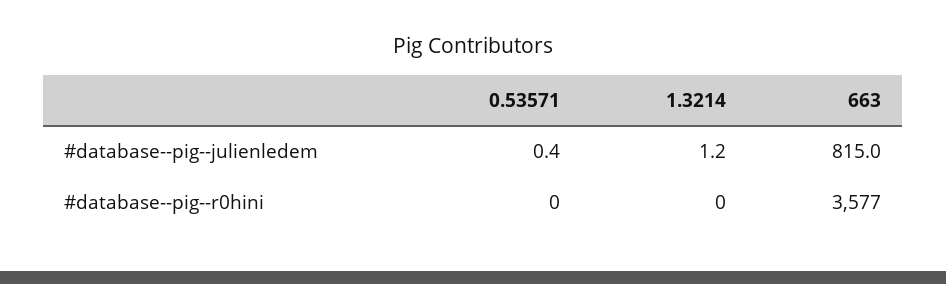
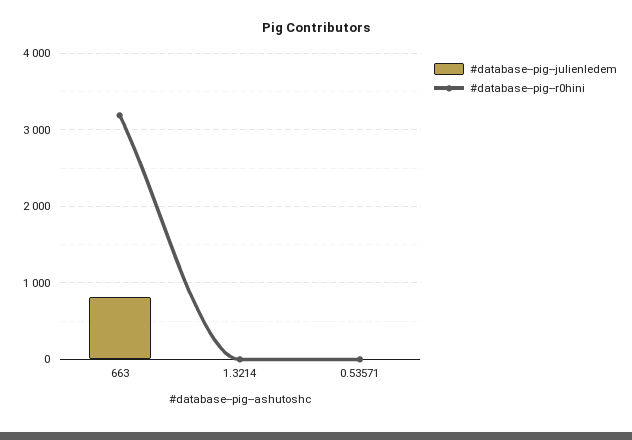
  {
    "#database--pig--julienledem": {
      "0.53571": 0.4,
      "1.3214": 1.2,
      "663": 815
    },
    "#database--pig--r0hini": {
      "0.53571": 0,
      "1.3214": 0,
-     "663": 3577
+     "663": 3200
    }
  }

